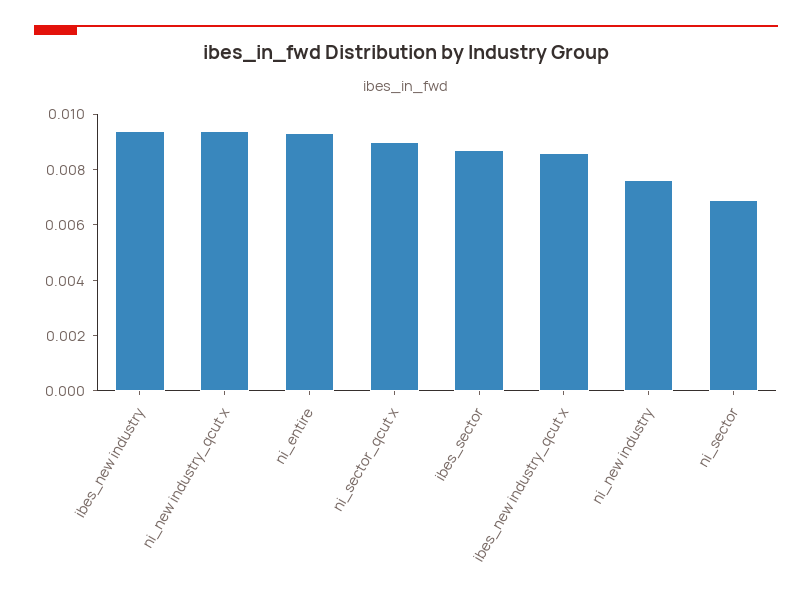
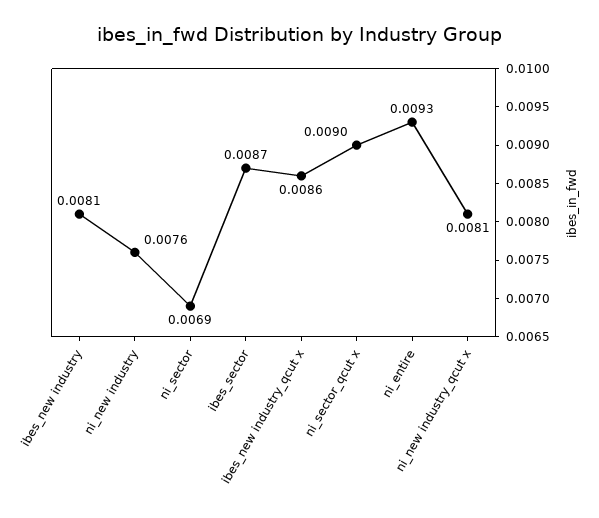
  {
-   "ibes_new industry": 0.0095,
+   "ibes_new industry": 0.0081,
-   "ni_new industry_qcut x": 0.0095,
+   "ni_new industry_qcut x": 0.0081,
    "ni_entire": 0.0093,
    "ni_sector_qcut x": 0.009,
    "ibes_sector": 0.0087,
    "ibes_new industry_qcut x": 0.0086,
    "ni_new industry": 0.0076,
    "ni_sector": 0.0069
  }

